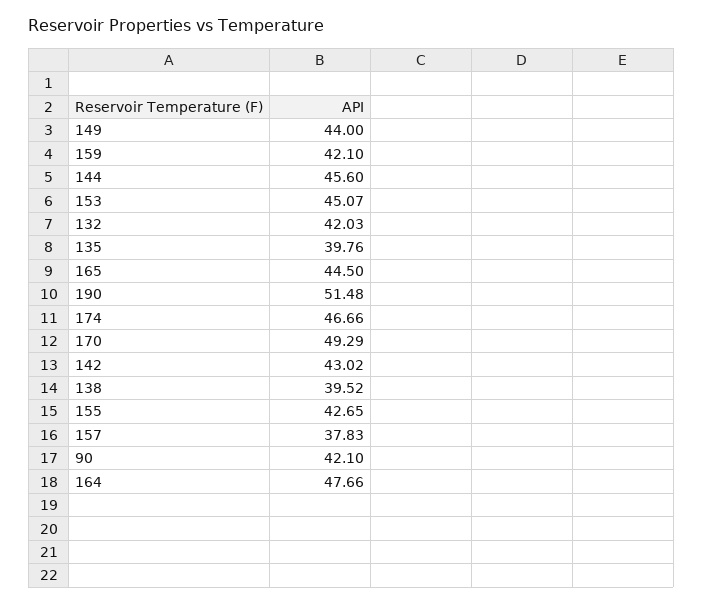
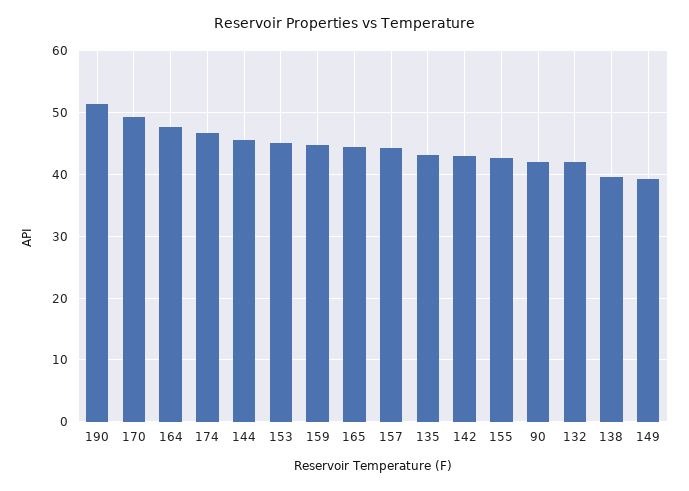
  {
-   "149": 44,
+   "149": 39,
-   "159": 42.1,
+   "159": 45,
    "144": 45.6,
    "153": 45.07,
    "132": 42.03,
-   "135": 39.76,
+   "135": 43,
    "165": 44.5,
    "190": 51.48,
    "174": 46.66,
    "170": 49.29,
    "142": 43.02,
    "138": 39.52,
    "155": 42.65,
-   "157": 37.83,
+   "157": 44,
    "90": 42.1,
    "164": 47.66
  }

